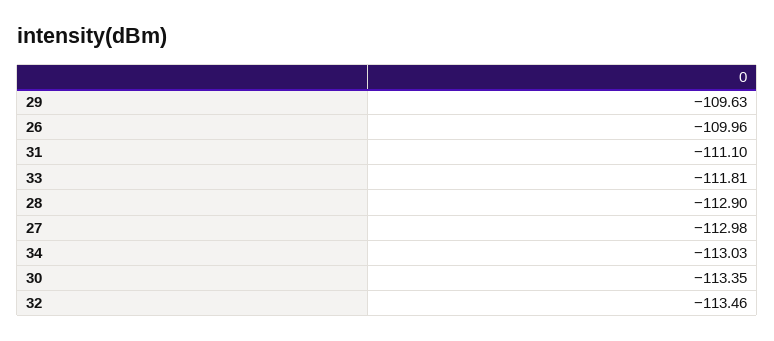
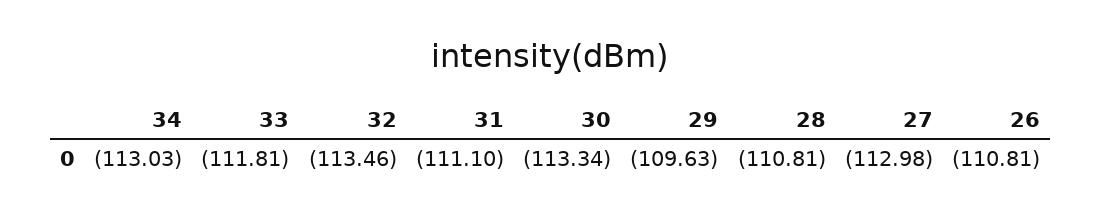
  {
    "29": -109.63,
-   "26": -109.96,
+   "26": -110.81,
    "31": -111.1,
    "33": -111.81,
-   "28": -112.9,
+   "28": -110.81,
    "27": -112.98,
    "34": -113.03,
-   "30": -113.35,
+   "30": -113.34,
    "32": -113.46
  }

